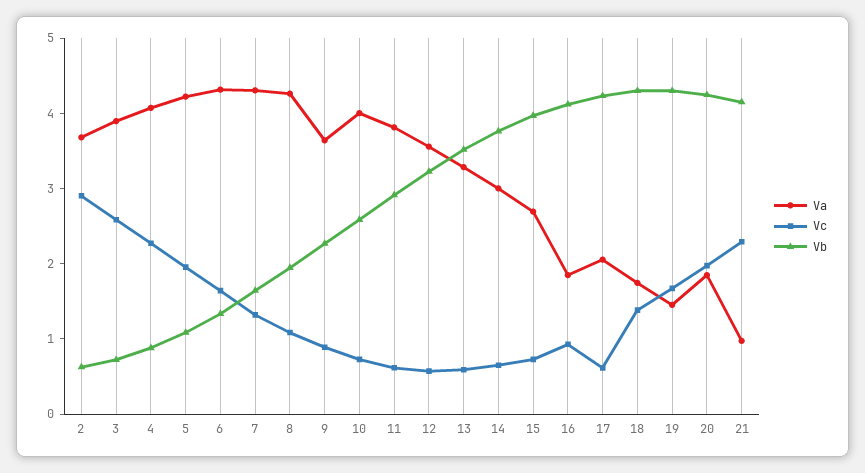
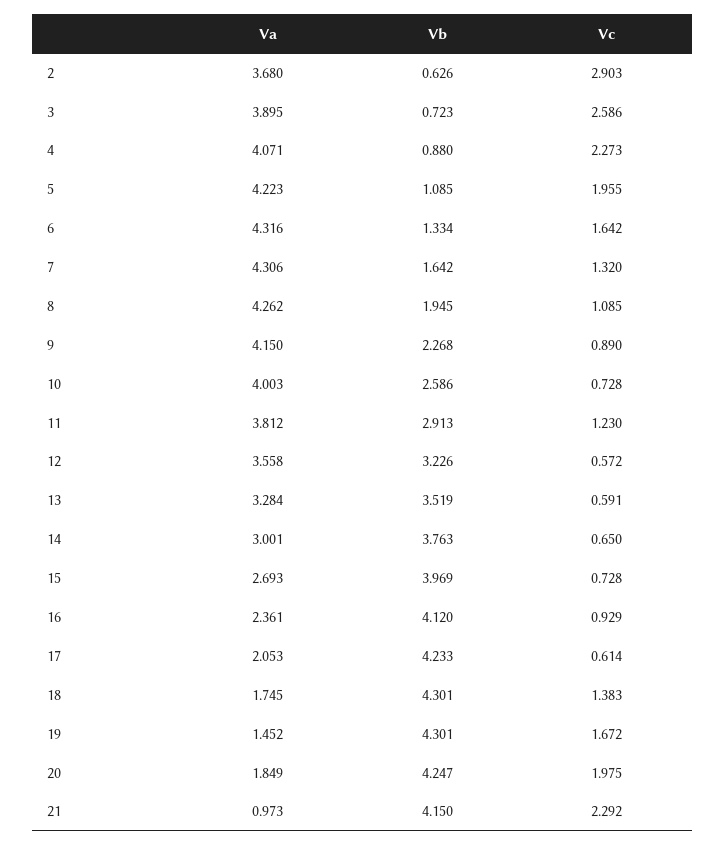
  {
    "Va": {
      "2": 3.68,
      "3": 3.895,
      "4": 4.071,
      "5": 4.223,
      "6": 4.316,
      "7": 4.306,
      "8": 4.262,
-     "9": 3.6,
+     "9": 4.15,
      "10": 4.003,
      "11": 3.812,
      "12": 3.558,
      "13": 3.284,
      "14": 3.001,
      "15": 2.693,
-     "16": 1.8,
+     "16": 2.361,
      "17": 2.053,
      "18": 1.745,
      "19": 1.452,
      "20": 1.849,
      "21": 0.973
    },
    "Vc": {
      "2": 2.903,
      "3": 2.586,
      "4": 2.273,
      "5": 1.955,
      "6": 1.642,
      "7": 1.32,
      "8": 1.085,
      "9": 0.89,
      "10": 0.728,
-     "11": 0.6,
+     "11": 1.23,
      "12": 0.572,
      "13": 0.591,
      "14": 0.65,
      "15": 0.728,
      "16": 0.929,
      "17": 0.614,
      "18": 1.383,
      "19": 1.672,
      "20": 1.975,
      "21": 2.292
    },
    "Vb": {
      "2": 0.626,
      "3": 0.723,
      "4": 0.88,
      "5": 1.085,
      "6": 1.334,
      "7": 1.642,
      "8": 1.945,
      "9": 2.268,
      "10": 2.586,
      "11": 2.913,
      "12": 3.226,
      "13": 3.519,
      "14": 3.763,
      "15": 3.969,
      "16": 4.12,
      "17": 4.233,
      "18": 4.301,
      "19": 4.301,
      "20": 4.247,
      "21": 4.15
    }
  }

